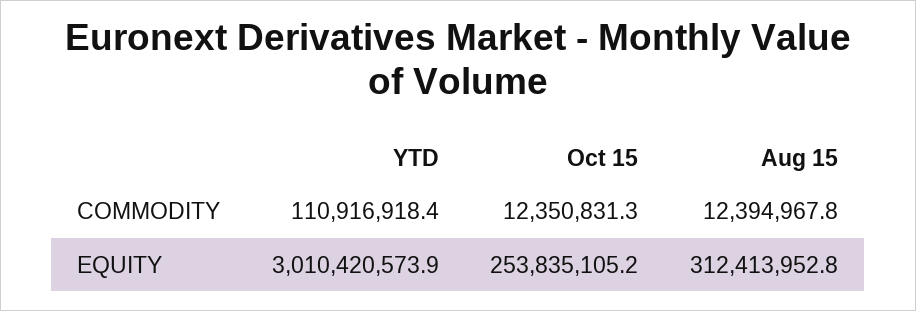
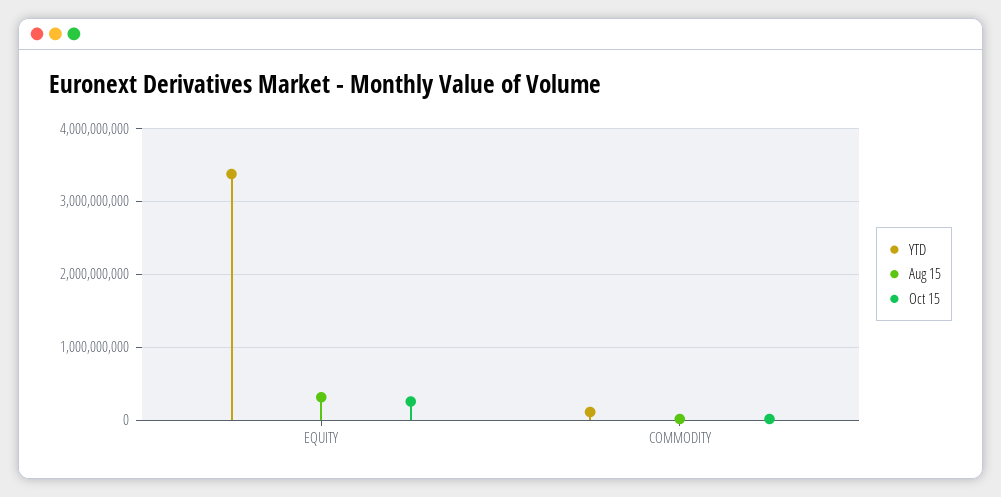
  {
    "YTD": {
      "COMMODITY": 110916918.4,
-     "EQUITY": 3010420573.9
+     "EQUITY": 3400000000
    },
    "Oct 15": {
      "COMMODITY": 12350831.3,
      "EQUITY": 253835105.2
    },
    "Aug 15": {
      "COMMODITY": 12394967.8,
      "EQUITY": 312413952.8
    }
  }

